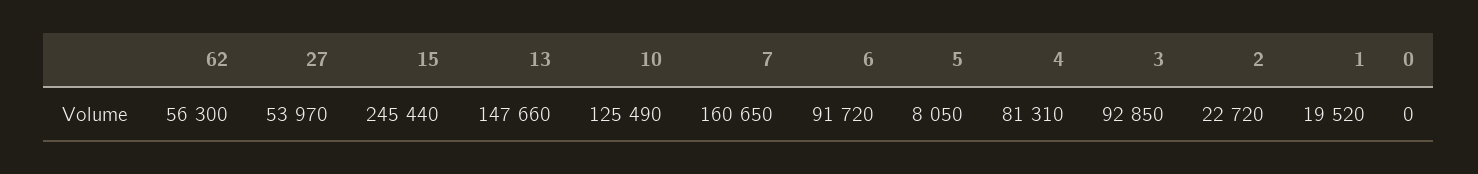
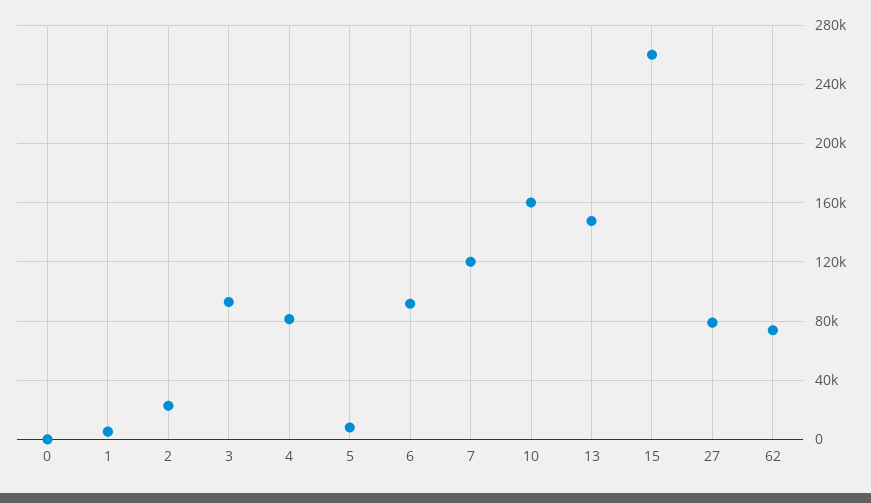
  {
-   "62": 56300,
+   "62": 75000,
-   "27": 53970,
+   "27": 80000,
-   "15": 245440,
+   "15": 260000,
    "13": 147660,
-   "10": 125490,
+   "10": 160000,
-   "7": 160650,
+   "7": 120000,
    "6": 91720,
    "5": 8050,
    "4": 81310,
    "3": 92850,
    "2": 22720,
-   "1": 19520,
+   "1": 5000,
    "0": 0
  }

